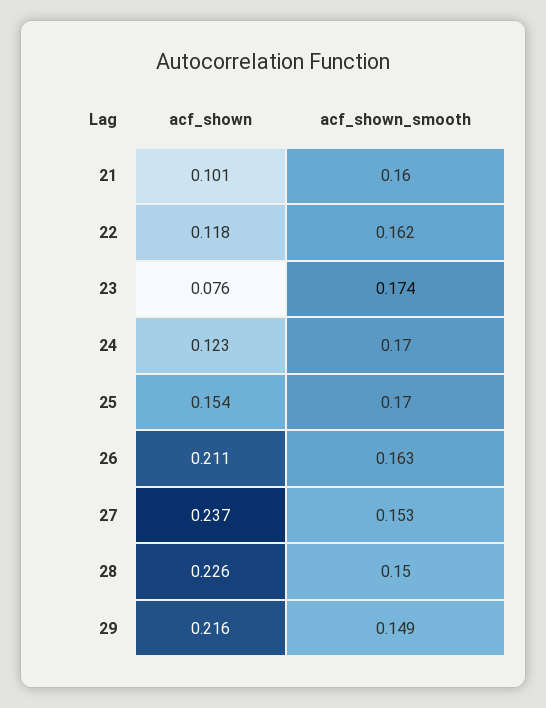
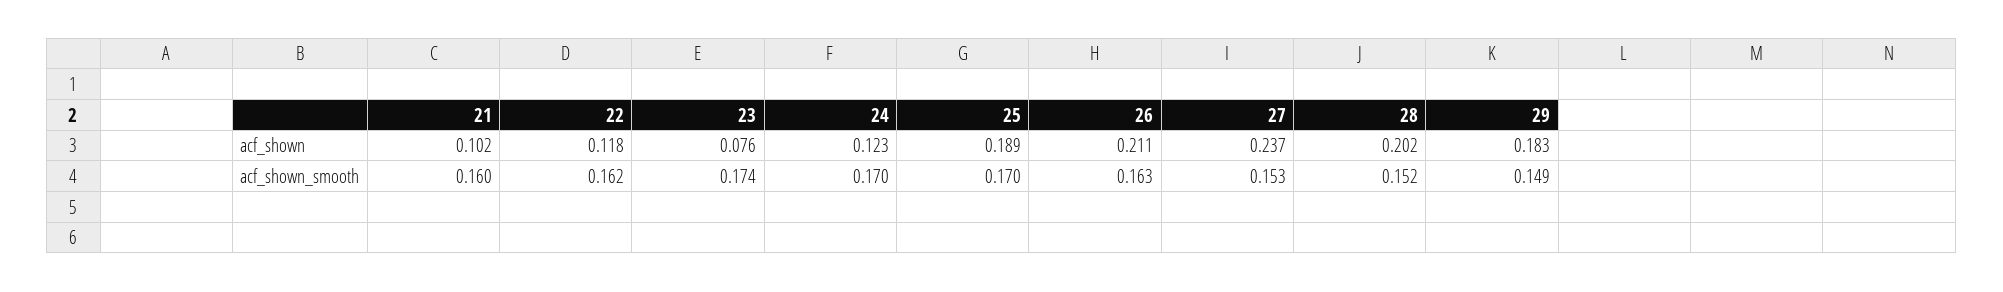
  {
    "acf_shown": {
-     "21": 0.101,
+     "21": 0.102,
      "22": 0.118,
      "23": 0.076,
      "24": 0.123,
-     "25": 0.154,
+     "25": 0.189,
      "26": 0.211,
      "27": 0.237,
-     "28": 0.226,
+     "28": 0.202,
-     "29": 0.216
+     "29": 0.183
    },
    "acf_shown_smooth": {
      "21": 0.16,
      "22": 0.162,
      "23": 0.174,
      "24": 0.17,
      "25": 0.17,
      "26": 0.163,
      "27": 0.153,
-     "28": 0.15,
+     "28": 0.152,
      "29": 0.149
    }
  }

